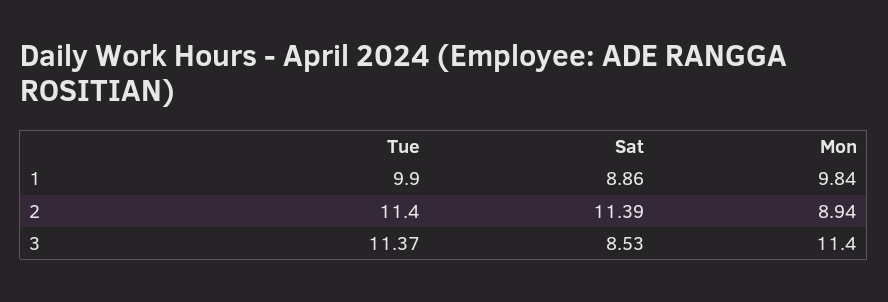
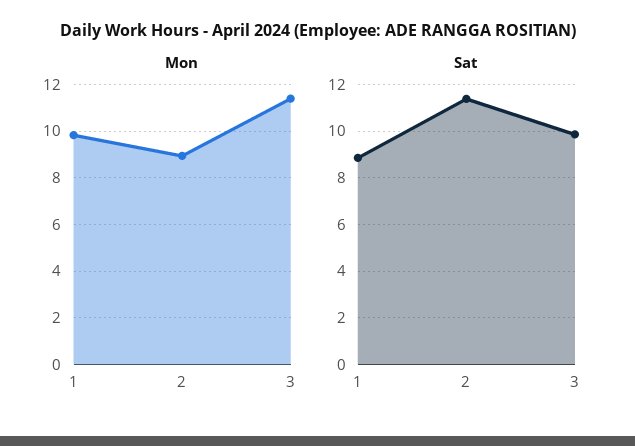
  {
-   "Tue": {
-     "1": 9.9,
-     "2": 11.4,
-     "3": 11.37
-   },
    "Sat": {
      "1": 8.86,
      "2": 11.39,
-     "3": 8.53
+     "3": 10
    },
    "Mon": {
      "1": 9.84,
      "2": 8.94,
      "3": 11.4
    }
  }

